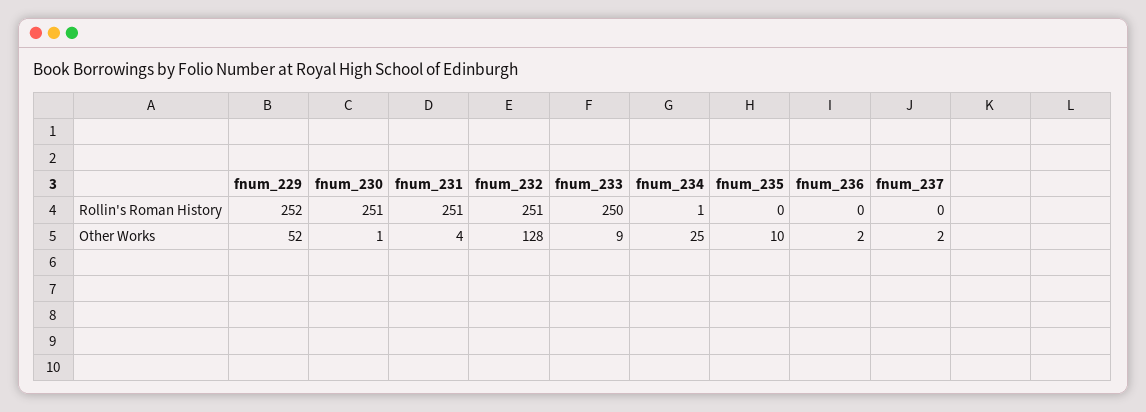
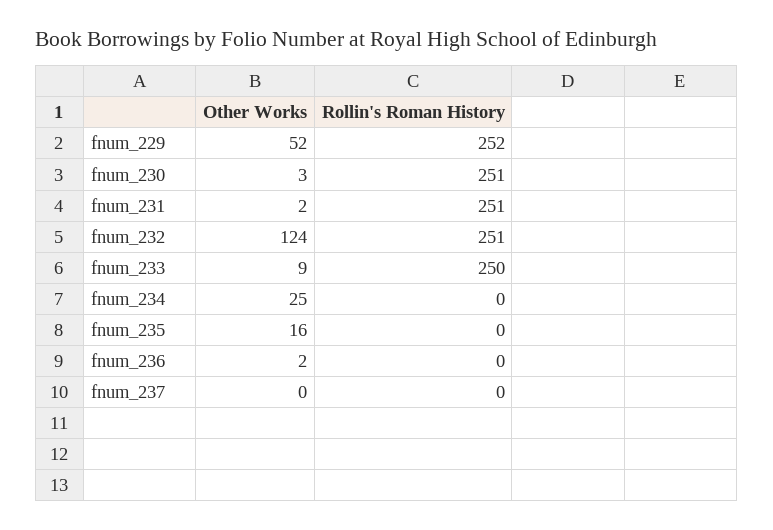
  {
    "fnum_229": {
      "Rollin's Roman History": 252,
      "Other Works": 52
    },
    "fnum_230": {
      "Rollin's Roman History": 251,
-     "Other Works": 1
+     "Other Works": 3
    },
    "fnum_231": {
      "Rollin's Roman History": 251,
-     "Other Works": 4
+     "Other Works": 2
    },
    "fnum_232": {
      "Rollin's Roman History": 251,
-     "Other Works": 128
+     "Other Works": 124
    },
    "fnum_233": {
      "Rollin's Roman History": 250,
      "Other Works": 9
    },
    "fnum_234": {
-     "Rollin's Roman History": 1,
+     "Rollin's Roman History": 0,
      "Other Works": 25
    },
    "fnum_235": {
      "Rollin's Roman History": 0,
-     "Other Works": 10
+     "Other Works": 16
    },
    "fnum_236": {
      "Rollin's Roman History": 0,
      "Other Works": 2
    },
    "fnum_237": {
      "Rollin's Roman History": 0,
-     "Other Works": 2
+     "Other Works": 0
    }
  }

